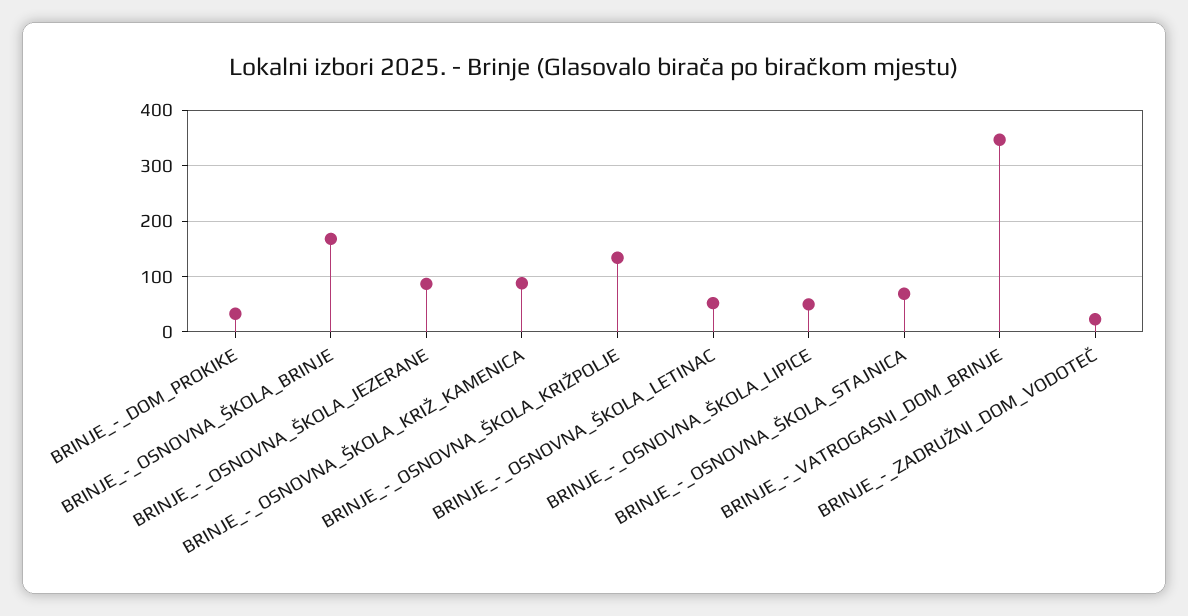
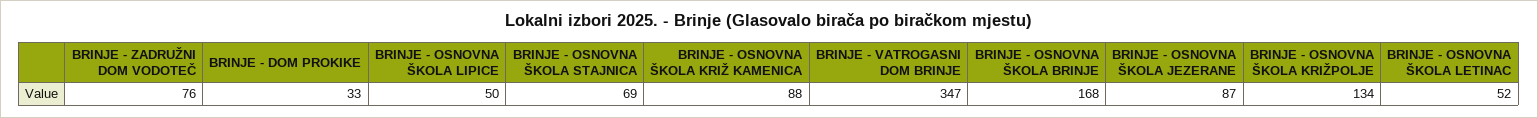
  {
    "BRINJE_-_DOM_PROKIKE": 33,
    "BRINJE_-_OSNOVNA_ŠKOLA_BRINJE": 168,
    "BRINJE_-_OSNOVNA_ŠKOLA_JEZERANE": 87,
    "BRINJE_-_OSNOVNA_ŠKOLA_KRIŽ_KAMENICA": 88,
    "BRINJE_-_OSNOVNA_ŠKOLA_KRIŽPOLJE": 134,
    "BRINJE_-_OSNOVNA_ŠKOLA_LETINAC": 52,
    "BRINJE_-_OSNOVNA_ŠKOLA_LIPICE": 50,
    "BRINJE_-_OSNOVNA_ŠKOLA_STAJNICA": 69,
    "BRINJE_-_VATROGASNI_DOM_BRINJE": 347,
-   "BRINJE_-_ZADRUŽNI_DOM_VODOTEČ": 20
+   "BRINJE_-_ZADRUŽNI_DOM_VODOTEČ": 76
  }

